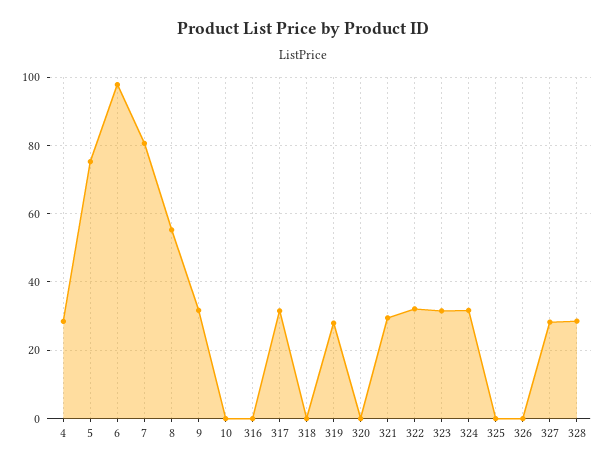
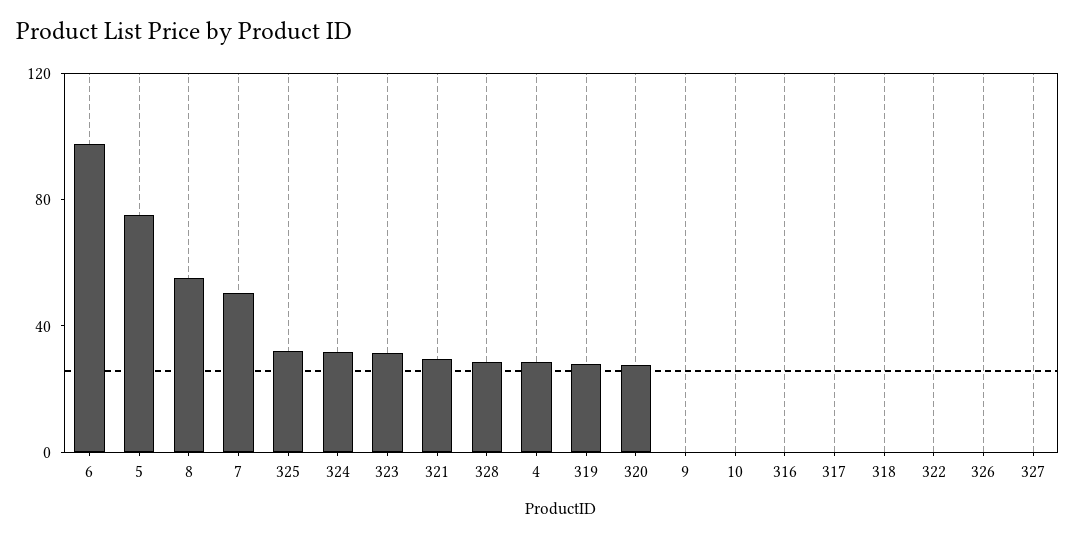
  {
    "4": 28,
    "5": 76,
    "6": 98,
-   "7": 80,
+   "7": 50,
    "8": 56,
-   "9": 32,
+   "9": 0,
    "10": 0,
    "316": 0,
-   "317": 32,
+   "317": 0,
    "318": 0,
    "319": 28,
-   "320": 0,
+   "320": 30,
    "321": 30,
-   "322": 32,
+   "322": 0,
    "323": 32,
    "324": 32,
-   "325": 0,
+   "325": 30,
    "326": 0,
-   "327": 28,
+   "327": 0,
    "328": 28
  }

